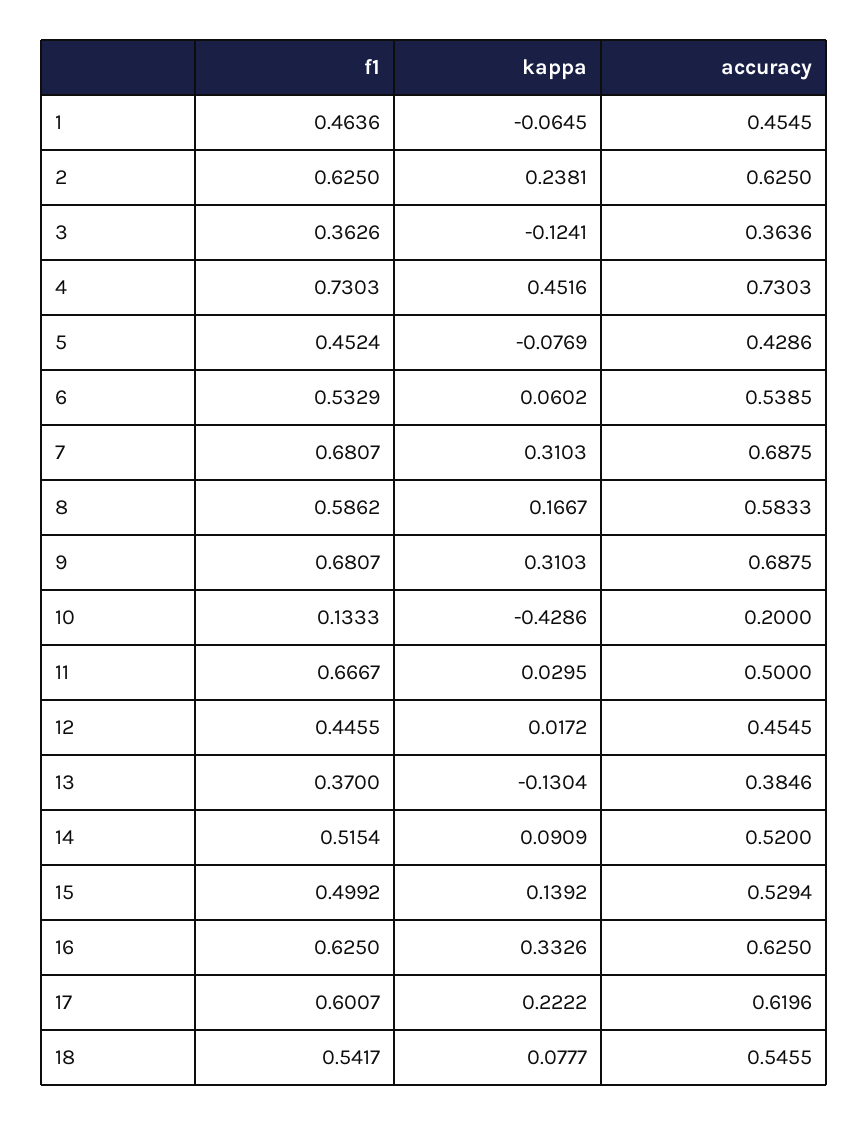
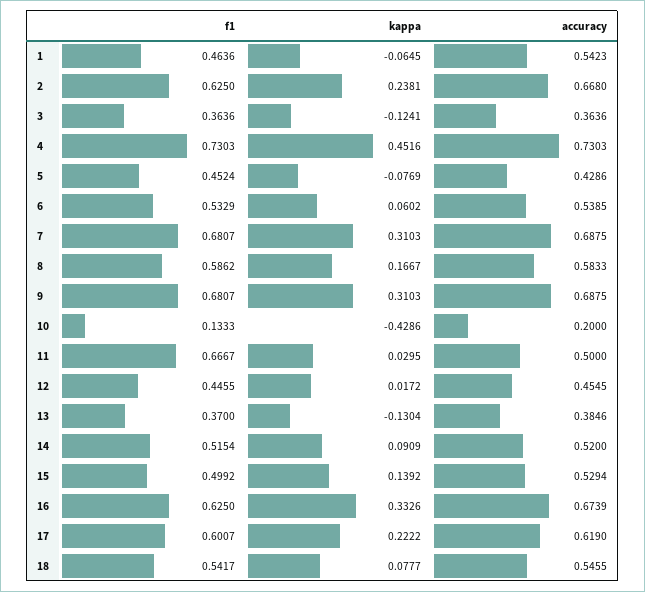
  {
    "f1": {
      "1": 0.4636,
      "2": 0.625,
-     "3": 0.3626,
+     "3": 0.3636,
      "4": 0.7303,
      "5": 0.4524,
      "6": 0.5329,
      "7": 0.6807,
      "8": 0.5862,
      "9": 0.6807,
      "10": 0.1333,
      "11": 0.6667,
      "12": 0.4455,
      "13": 0.37,
      "14": 0.5154,
      "15": 0.4992,
      "16": 0.625,
      "17": 0.6007,
      "18": 0.5417
    },
    "kappa": {
      "1": -0.0645,
      "2": 0.2381,
      "3": -0.1241,
      "4": 0.4516,
      "5": -0.0769,
      "6": 0.0602,
      "7": 0.3103,
      "8": 0.1667,
      "9": 0.3103,
      "10": -0.4286,
      "11": 0.0295,
      "12": 0.0172,
      "13": -0.1304,
      "14": 0.0909,
      "15": 0.1392,
      "16": 0.3326,
      "17": 0.2222,
      "18": 0.0777
    },
    "accuracy": {
-     "1": 0.4545,
+     "1": 0.5423,
-     "2": 0.625,
+     "2": 0.668,
      "3": 0.3636,
      "4": 0.7303,
      "5": 0.4286,
      "6": 0.5385,
      "7": 0.6875,
      "8": 0.5833,
      "9": 0.6875,
      "10": 0.2,
      "11": 0.5,
      "12": 0.4545,
      "13": 0.3846,
      "14": 0.52,
      "15": 0.5294,
-     "16": 0.625,
+     "16": 0.6739,
-     "17": 0.6196,
+     "17": 0.619,
      "18": 0.5455
    }
  }

